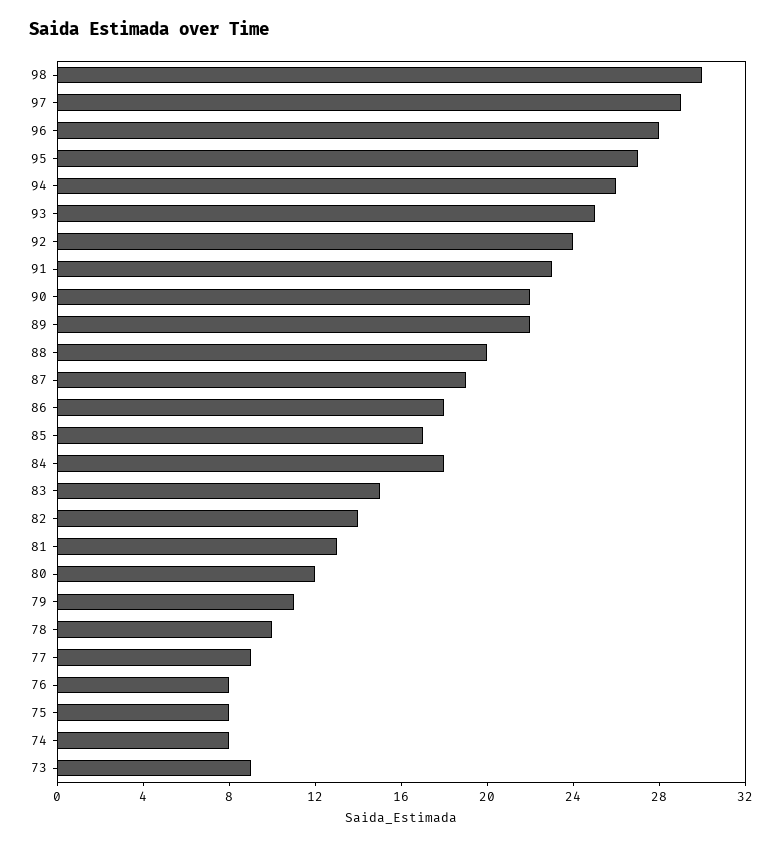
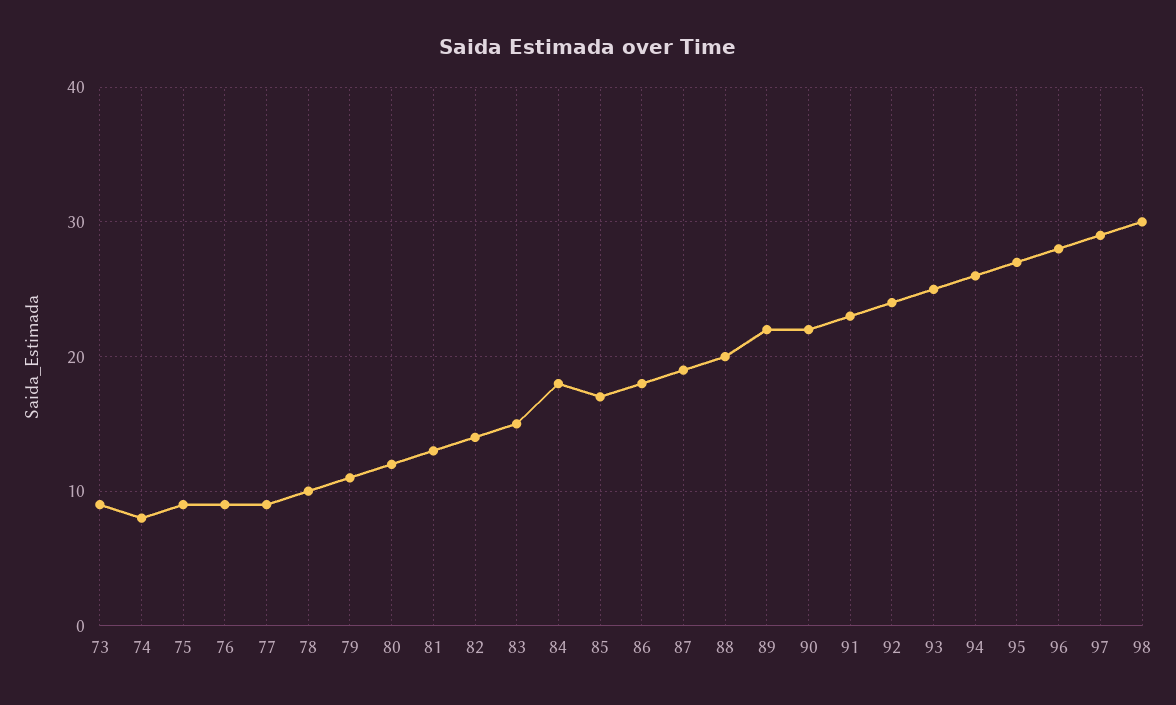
  {
    "98": 30,
    "97": 29,
    "96": 28,
    "95": 27,
    "94": 26,
    "93": 25,
    "92": 24,
    "91": 23,
    "90": 22,
    "89": 22,
    "88": 20,
    "87": 19,
    "86": 18,
    "85": 17,
    "84": 18,
    "83": 15,
    "82": 14,
    "81": 13,
    "80": 12,
    "79": 11,
    "78": 10,
    "77": 9,
-   "76": 8,
+   "76": 9,
-   "75": 8,
+   "75": 9,
    "74": 8,
    "73": 9
  }

